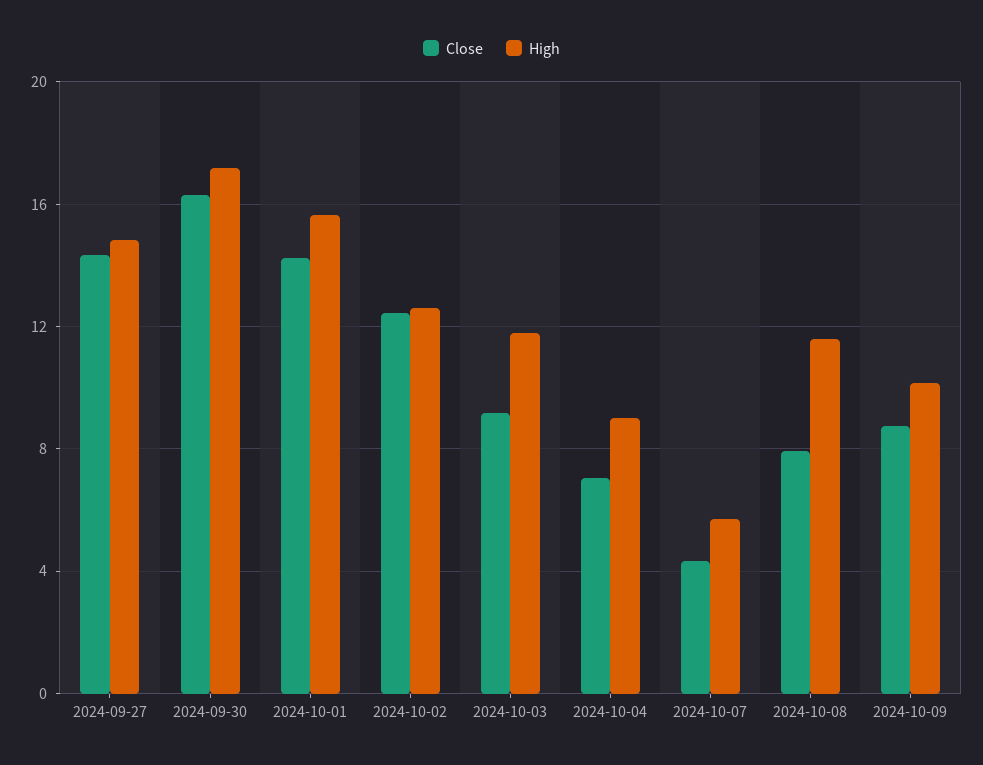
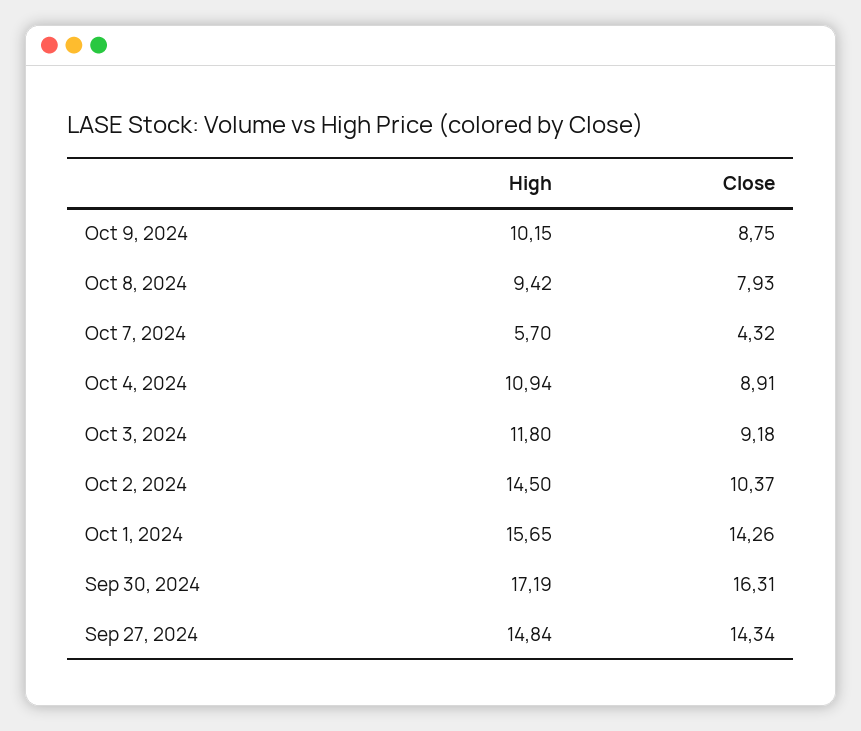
  {
    "Close": {
      "2024-09-27": 14.34,
      "2024-09-30": 16.31,
      "2024-10-01": 14.26,
-     "2024-10-02": 12.5,
+     "2024-10-02": 10.37,
      "2024-10-03": 9.18,
-     "2024-10-04": 7,
+     "2024-10-04": 8.91,
      "2024-10-07": 4.32,
      "2024-10-08": 7.93,
      "2024-10-09": 8.75
    },
    "High": {
      "2024-09-27": 14.84,
      "2024-09-30": 17.19,
      "2024-10-01": 15.65,
-     "2024-10-02": 12.5,
+     "2024-10-02": 14.5,
      "2024-10-03": 11.8,
-     "2024-10-04": 9,
+     "2024-10-04": 10.94,
      "2024-10-07": 5.7,
-     "2024-10-08": 11.5,
+     "2024-10-08": 9.42,
      "2024-10-09": 10.15
    }
  }

